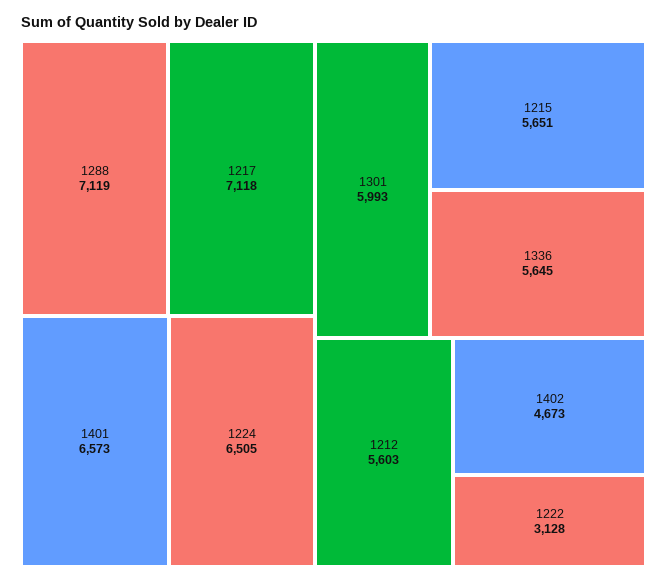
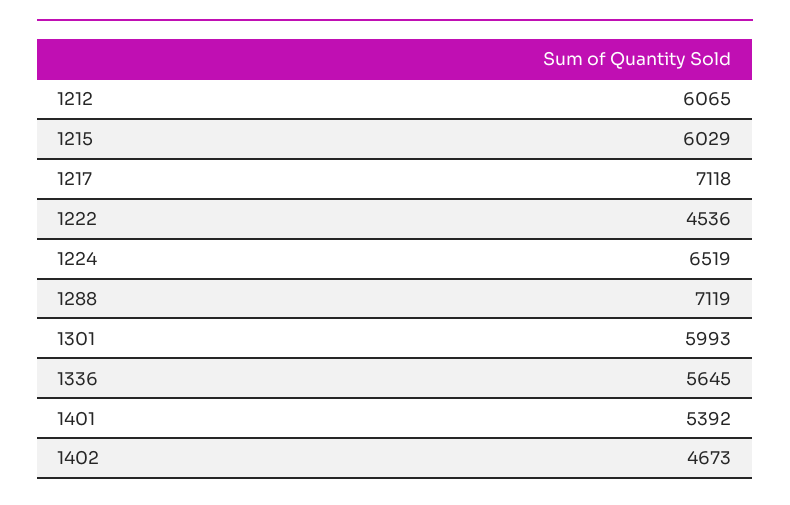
  {
    "1288": 7119,
    "1217": 7118,
-   "1401": 6573,
+   "1401": 5392,
-   "1224": 6505,
+   "1224": 6519,
    "1301": 5993,
-   "1215": 5651,
+   "1215": 6029,
    "1336": 5645,
-   "1212": 5603,
+   "1212": 6065,
    "1402": 4673,
-   "1222": 3128
+   "1222": 4536
  }

